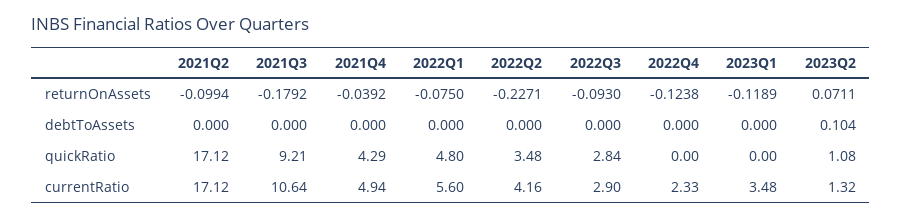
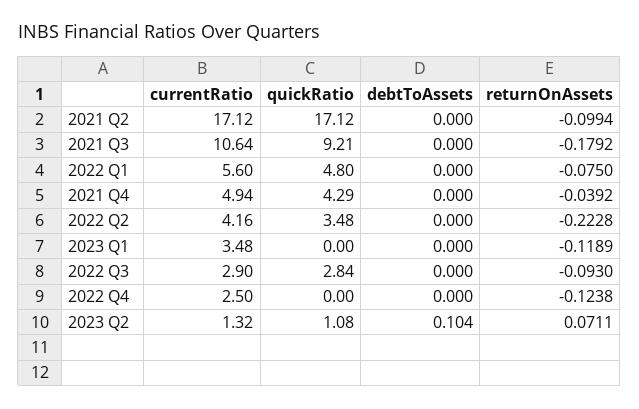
  {
    "2021Q2": {
      "returnOnAssets": -0.0994,
      "debtToAssets": 0,
      "quickRatio": 17.12,
      "currentRatio": 17.12
    },
    "2021Q3": {
      "returnOnAssets": -0.1792,
      "debtToAssets": 0,
      "quickRatio": 9.21,
      "currentRatio": 10.64
    },
    "2021Q4": {
      "returnOnAssets": -0.0392,
      "debtToAssets": 0,
      "quickRatio": 4.29,
      "currentRatio": 4.94
    },
    "2022Q1": {
      "returnOnAssets": -0.075,
      "debtToAssets": 0,
      "quickRatio": 4.8,
      "currentRatio": 5.6
    },
    "2022Q2": {
-     "returnOnAssets": -0.2271,
+     "returnOnAssets": -0.2228,
      "debtToAssets": 0,
      "quickRatio": 3.48,
      "currentRatio": 4.16
    },
    "2022Q3": {
      "returnOnAssets": -0.093,
      "debtToAssets": 0,
      "quickRatio": 2.84,
      "currentRatio": 2.9
    },
    "2022Q4": {
      "returnOnAssets": -0.1238,
      "debtToAssets": 0,
      "quickRatio": 0,
-     "currentRatio": 2.33
+     "currentRatio": 2.5
    },
    "2023Q1": {
      "returnOnAssets": -0.1189,
      "debtToAssets": 0,
      "quickRatio": 0,
      "currentRatio": 3.48
    },
    "2023Q2": {
      "returnOnAssets": 0.0711,
      "debtToAssets": 0.104,
      "quickRatio": 1.08,
      "currentRatio": 1.32
    }
  }

